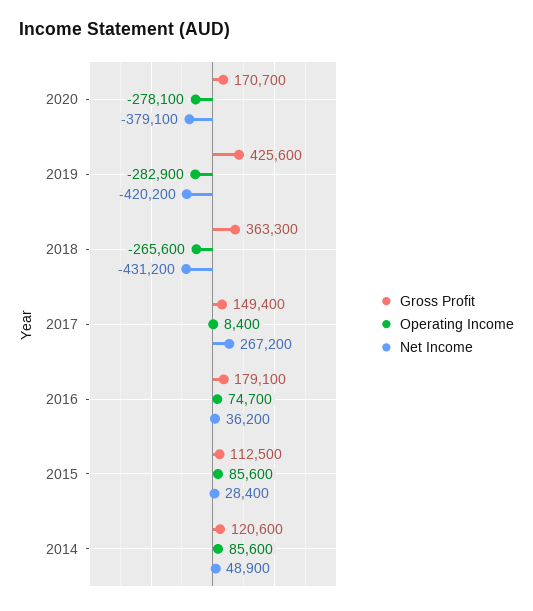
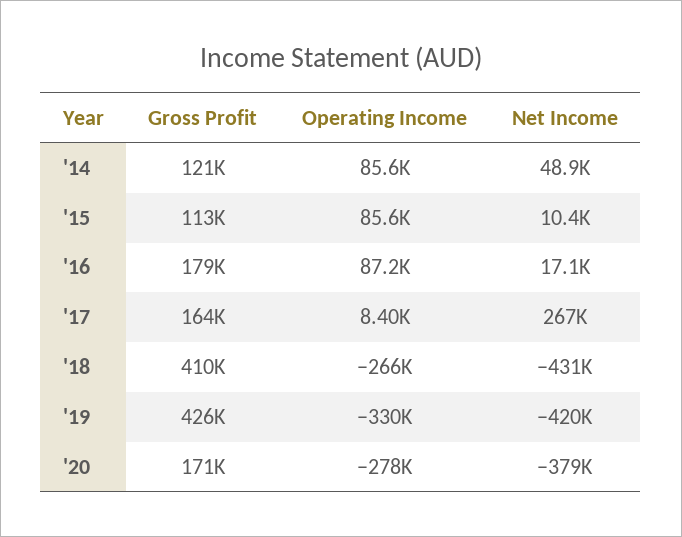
  {
    "Gross Profit": {
      "2020": 170700,
      "2019": 425600,
-     "2018": 363300,
+     "2018": 410000,
-     "2017": 149400,
+     "2017": 164000,
      "2016": 179100,
      "2015": 112500,
      "2014": 120600
    },
    "Operating Income": {
      "2020": -278100,
-     "2019": -282900,
+     "2019": -330000,
      "2018": -265600,
      "2017": 8400,
-     "2016": 74700,
+     "2016": 87200,
      "2015": 85600,
      "2014": 85600
    },
    "Net Income": {
      "2020": -379100,
      "2019": -420200,
      "2018": -431200,
      "2017": 267200,
-     "2016": 36200,
+     "2016": 17100,
-     "2015": 28400,
+     "2015": 10400,
      "2014": 48900
    }
  }

